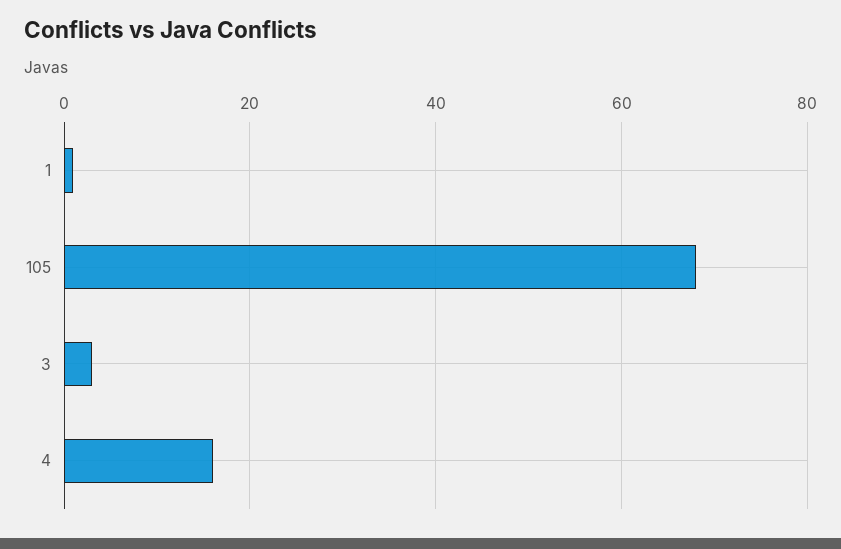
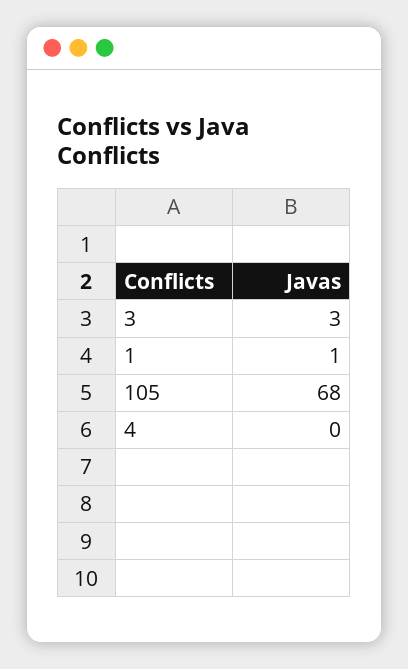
  {
    "1": 1,
    "105": 68,
    "3": 3,
-   "4": 15
+   "4": 0
  }

